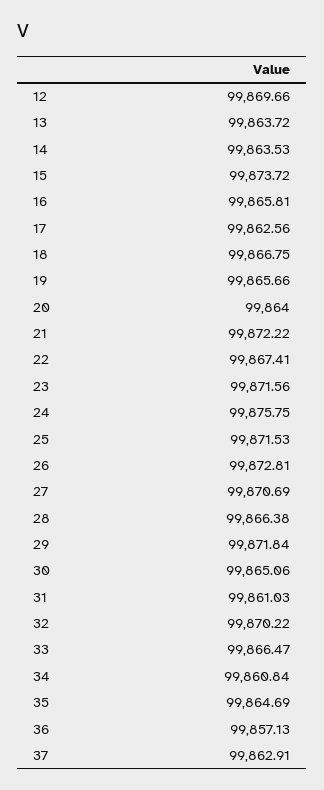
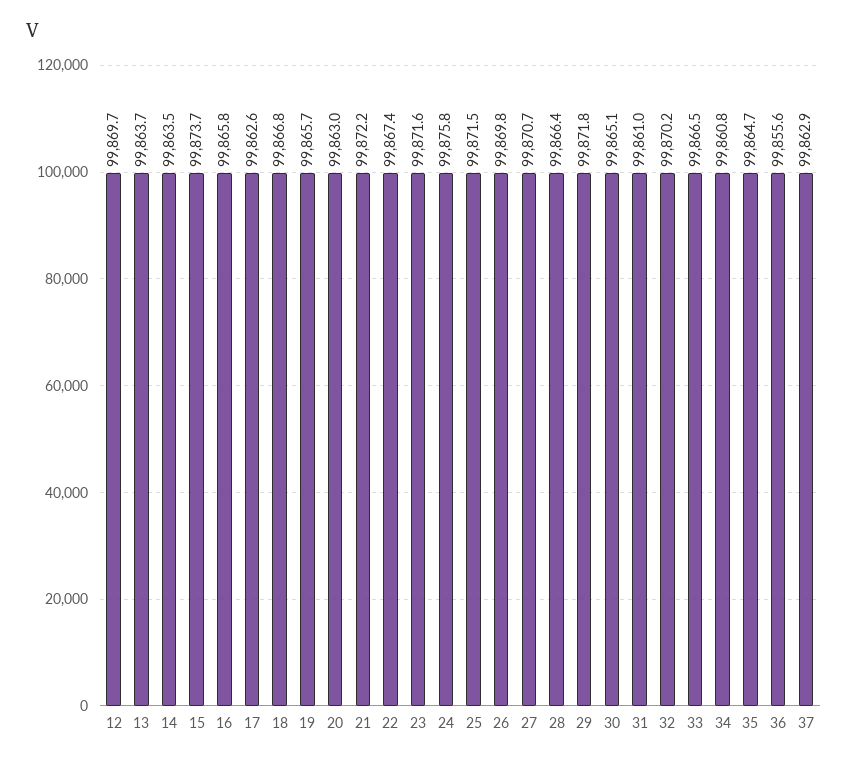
  {
    "12": 99869.66,
    "13": 99863.72,
    "14": 99863.53,
    "15": 99873.72,
    "16": 99865.81,
    "17": 99862.56,
    "18": 99866.75,
    "19": 99865.66,
-   "20": 99864,
+   "20": 99863,
    "21": 99872.22,
    "22": 99867.41,
    "23": 99871.56,
    "24": 99875.75,
    "25": 99871.53,
-   "26": 99872.81,
+   "26": 99869.8,
    "27": 99870.69,
    "28": 99866.38,
    "29": 99871.84,
    "30": 99865.06,
    "31": 99861.03,
    "32": 99870.22,
    "33": 99866.47,
    "34": 99860.84,
    "35": 99864.69,
-   "36": 99857.13,
+   "36": 99855.6,
    "37": 99862.91
  }

